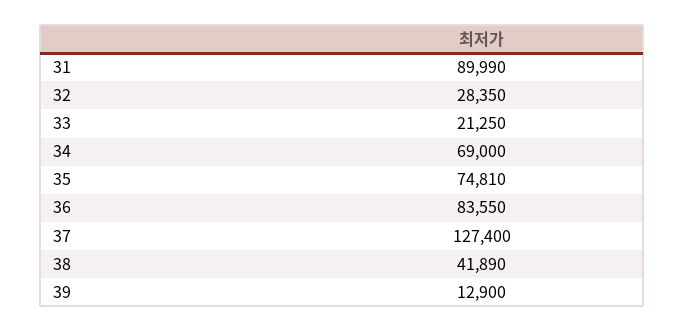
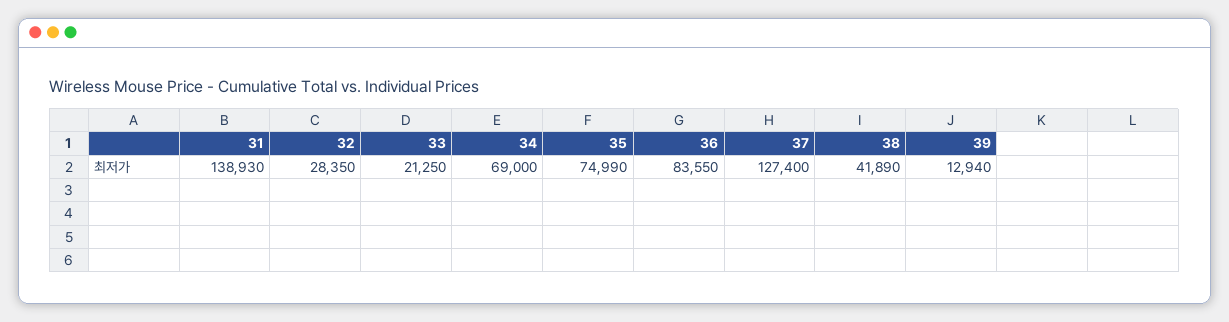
  {
-   "31": 89990,
+   "31": 138930,
    "32": 28350,
    "33": 21250,
    "34": 69000,
-   "35": 74810,
+   "35": 74990,
    "36": 83550,
    "37": 127400,
    "38": 41890,
-   "39": 12900
+   "39": 12940
  }

